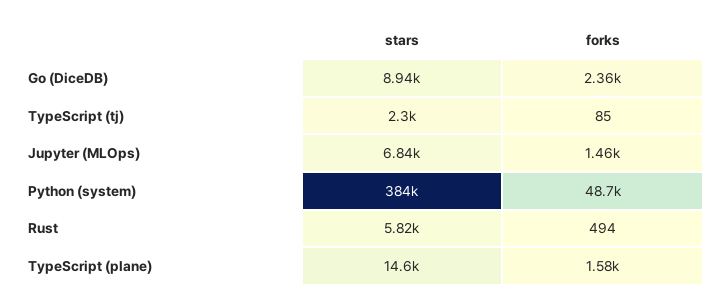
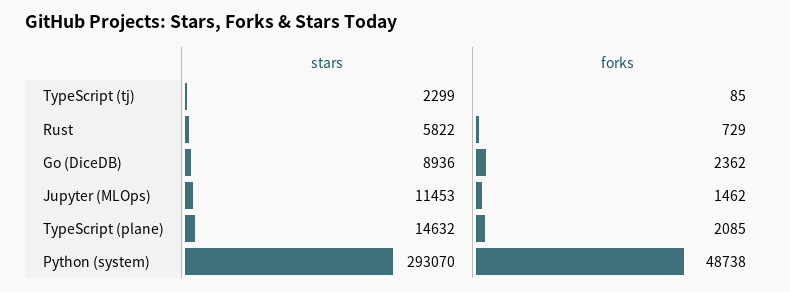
  {
    "stars": {
      "Go (DiceDB)": 8936,
      "TypeScript (tj)": 2299,
-     "Jupyter (MLOps)": 6840,
+     "Jupyter (MLOps)": 11453,
-     "Python (system)": 384000,
+     "Python (system)": 293070,
      "Rust": 5822,
      "TypeScript (plane)": 14632
    },
    "forks": {
      "Go (DiceDB)": 2362,
      "TypeScript (tj)": 85,
      "Jupyter (MLOps)": 1462,
      "Python (system)": 48738,
-     "Rust": 494,
+     "Rust": 729,
-     "TypeScript (plane)": 1580
+     "TypeScript (plane)": 2085
    }
  }

